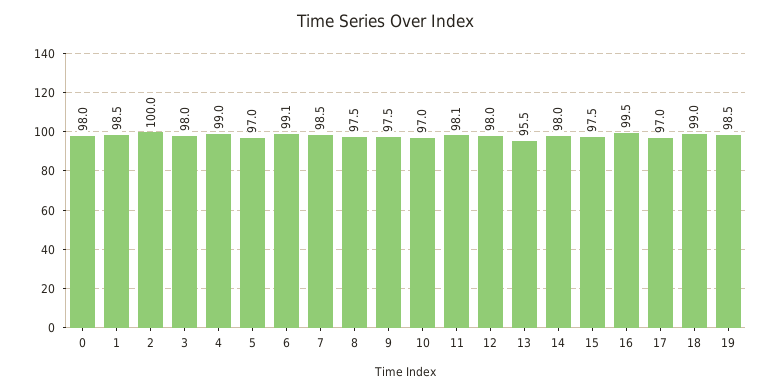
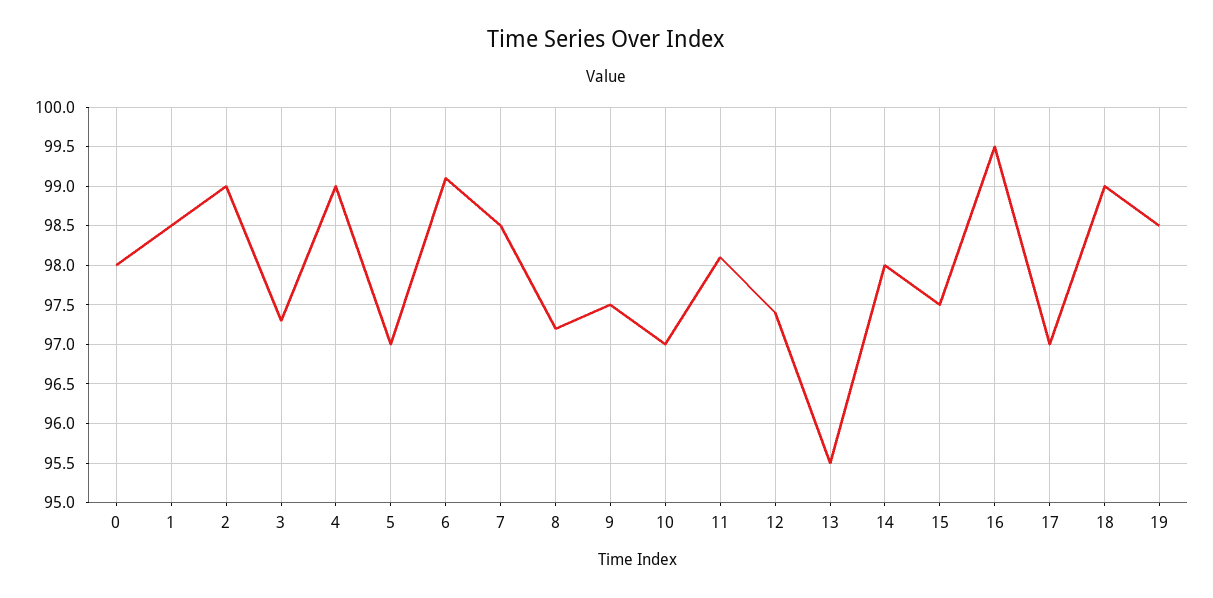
  {
    "0": 98,
    "1": 98.5,
-   "2": 100,
+   "2": 99,
-   "3": 98,
+   "3": 97.3,
    "4": 99,
    "5": 97,
    "6": 99.1,
    "7": 98.5,
-   "8": 97.5,
+   "8": 97.2,
    "9": 97.5,
    "10": 97,
    "11": 98.1,
-   "12": 98,
+   "12": 97.4,
    "13": 95.5,
    "14": 98,
    "15": 97.5,
    "16": 99.5,
    "17": 97,
    "18": 99,
    "19": 98.5
  }

